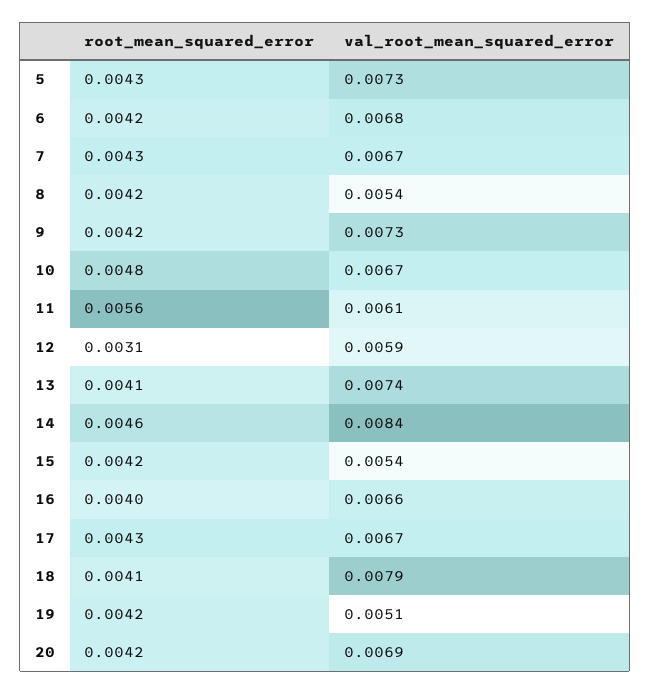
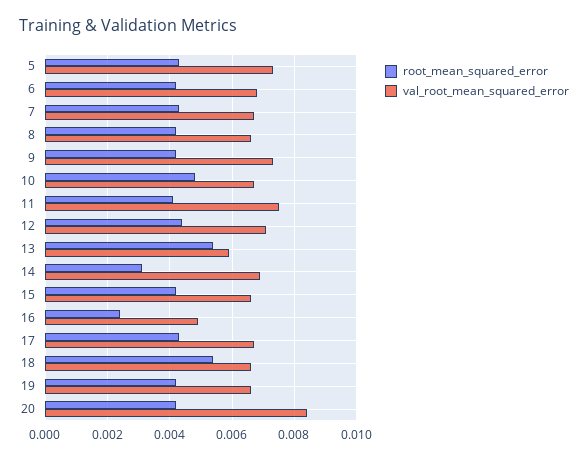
  {
    "root_mean_squared_error": {
      "5": 0.0043,
      "6": 0.0042,
      "7": 0.0043,
      "8": 0.0042,
      "9": 0.0042,
      "10": 0.0048,
-     "11": 0.0056,
+     "11": 0.004,
-     "12": 0.0031,
+     "12": 0.0045,
-     "13": 0.0041,
+     "13": 0.0055,
-     "14": 0.0046,
+     "14": 0.003,
      "15": 0.0042,
-     "16": 0.004,
+     "16": 0.0025,
      "17": 0.0043,
-     "18": 0.0041,
+     "18": 0.0055,
      "19": 0.0042,
      "20": 0.0042
    },
    "val_root_mean_squared_error": {
      "5": 0.0073,
      "6": 0.0068,
      "7": 0.0067,
-     "8": 0.0054,
+     "8": 0.0065,
      "9": 0.0073,
      "10": 0.0067,
-     "11": 0.0061,
+     "11": 0.0075,
-     "12": 0.0059,
+     "12": 0.007,
-     "13": 0.0074,
+     "13": 0.006,
-     "14": 0.0084,
+     "14": 0.007,
-     "15": 0.0054,
+     "15": 0.0065,
-     "16": 0.0066,
+     "16": 0.005,
      "17": 0.0067,
-     "18": 0.0079,
+     "18": 0.0065,
-     "19": 0.0051,
+     "19": 0.0065,
-     "20": 0.0069
+     "20": 0.0085
    }
  }

